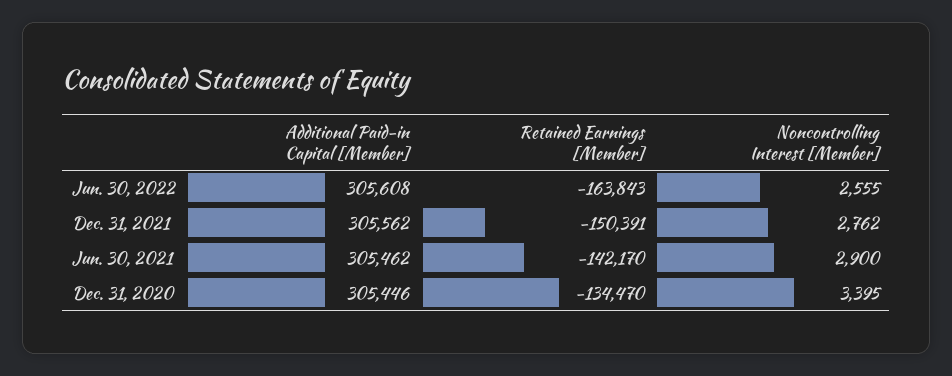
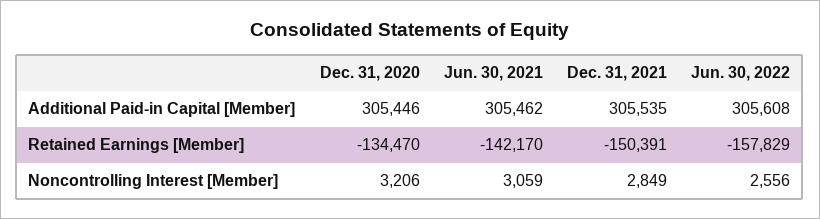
  {
    "Additional Paid-in Capital [Member]": {
      "Jun. 30, 2022": 305608,
-     "Dec. 31, 2021": 305562,
+     "Dec. 31, 2021": 305535,
      "Jun. 30, 2021": 305462,
      "Dec. 31, 2020": 305446
    },
    "Retained Earnings [Member]": {
-     "Jun. 30, 2022": -163843,
+     "Jun. 30, 2022": -157829,
      "Dec. 31, 2021": -150391,
      "Jun. 30, 2021": -142170,
      "Dec. 31, 2020": -134470
    },
    "Noncontrolling Interest [Member]": {
-     "Jun. 30, 2022": 2555,
+     "Jun. 30, 2022": 2556,
-     "Dec. 31, 2021": 2762,
+     "Dec. 31, 2021": 2849,
-     "Jun. 30, 2021": 2900,
+     "Jun. 30, 2021": 3059,
-     "Dec. 31, 2020": 3395
+     "Dec. 31, 2020": 3206
    }
  }

